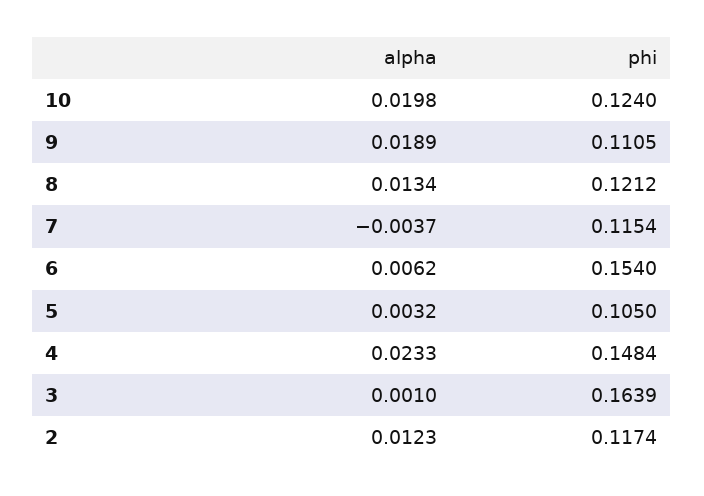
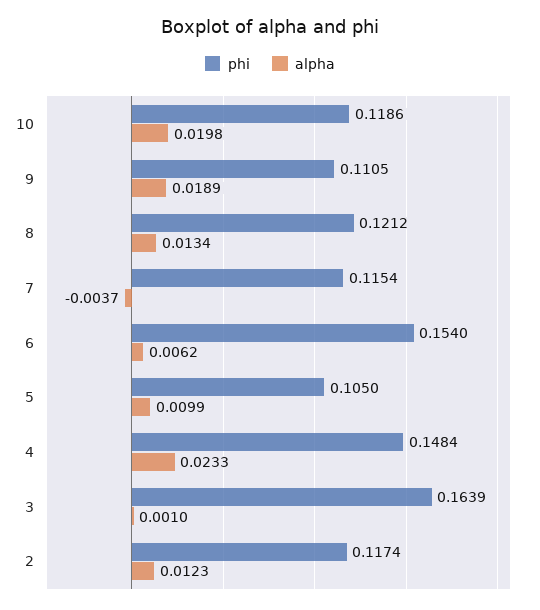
  {
    "alpha": {
      "10": 0.0198,
      "9": 0.0189,
      "8": 0.0134,
      "7": -0.0037,
      "6": 0.0062,
-     "5": 0.0032,
+     "5": 0.0099,
      "4": 0.0233,
      "3": 0.001,
      "2": 0.0123
    },
    "phi": {
-     "10": 0.124,
+     "10": 0.1186,
      "9": 0.1105,
      "8": 0.1212,
      "7": 0.1154,
      "6": 0.154,
      "5": 0.105,
      "4": 0.1484,
      "3": 0.1639,
      "2": 0.1174
    }
  }

